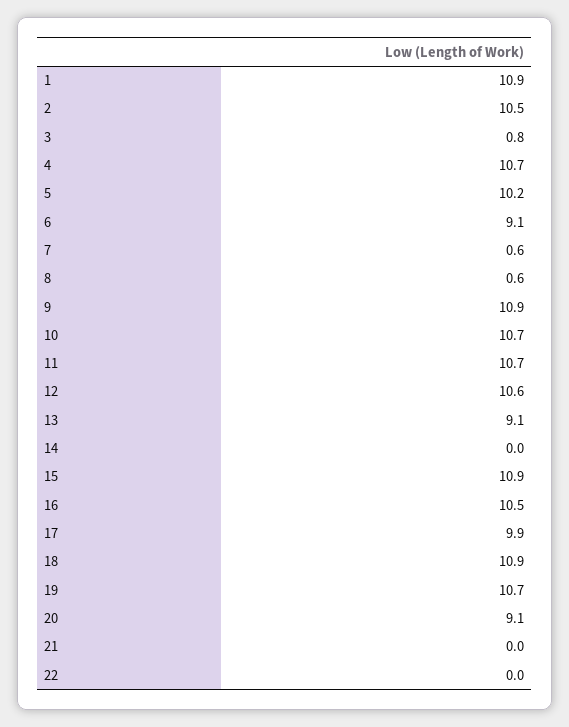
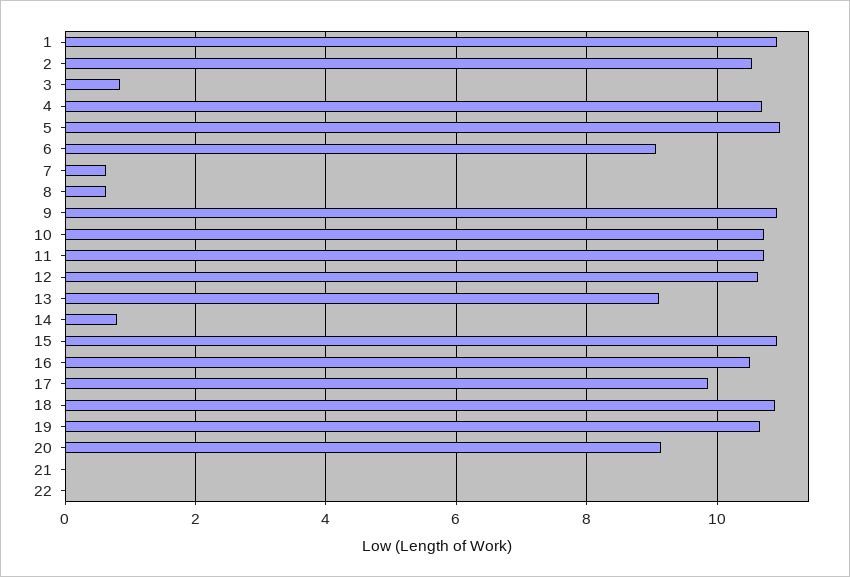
  {
    "1": 10.9,
    "2": 10.5,
    "3": 0.8,
    "4": 10.7,
-   "5": 10.2,
+   "5": 11,
    "6": 9.1,
    "7": 0.6,
    "8": 0.6,
    "9": 10.9,
    "10": 10.7,
    "11": 10.7,
    "12": 10.6,
    "13": 9.1,
-   "14": 0,
+   "14": 0.8,
    "15": 10.9,
    "16": 10.5,
    "17": 9.9,
    "18": 10.9,
    "19": 10.7,
    "20": 9.1,
    "21": 0,
    "22": 0
  }

